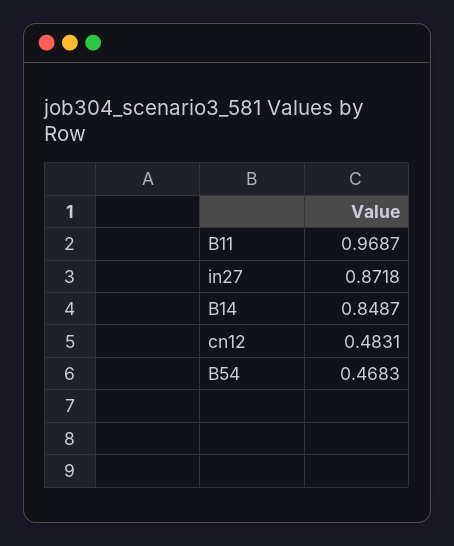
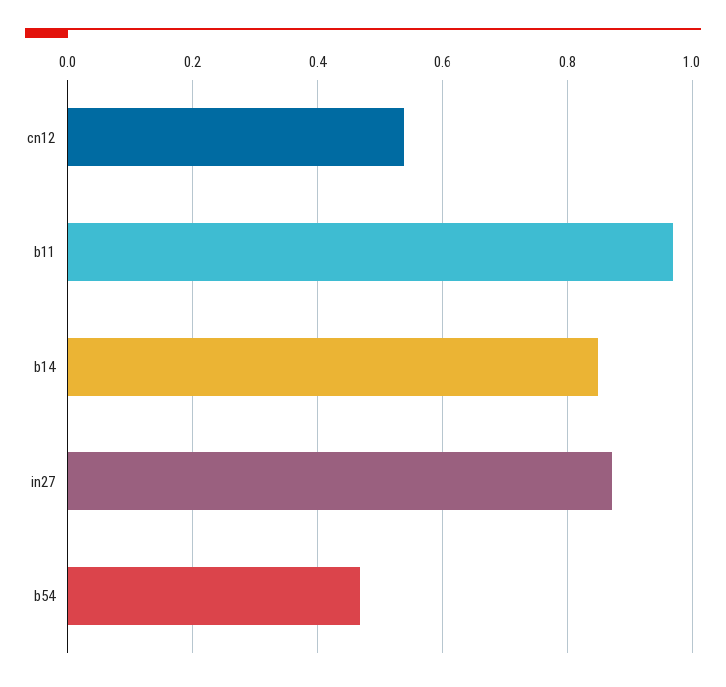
  {
    "B11": 0.9687,
    "in27": 0.8718,
    "B14": 0.8487,
-   "cn12": 0.4831,
+   "cn12": 0.54,
    "B54": 0.4683
  }

